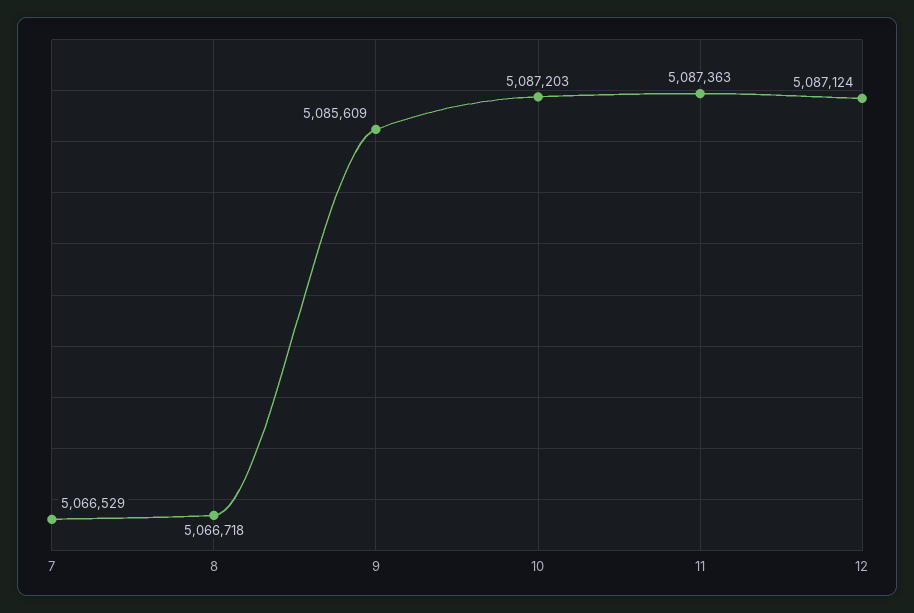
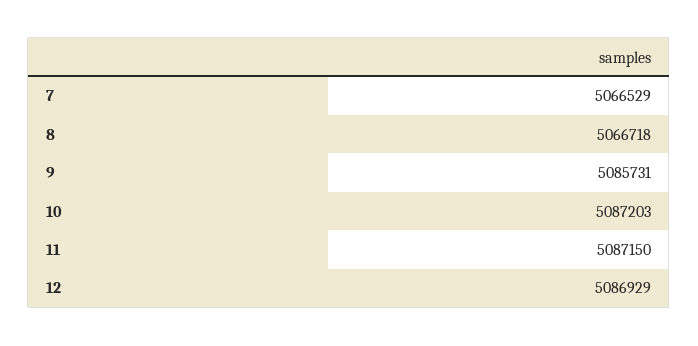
  {
    "7": 5066529,
    "8": 5066718,
-   "9": 5085609,
+   "9": 5085731,
    "10": 5087203,
-   "11": 5087363,
+   "11": 5087150,
-   "12": 5087124
+   "12": 5086929
  }

